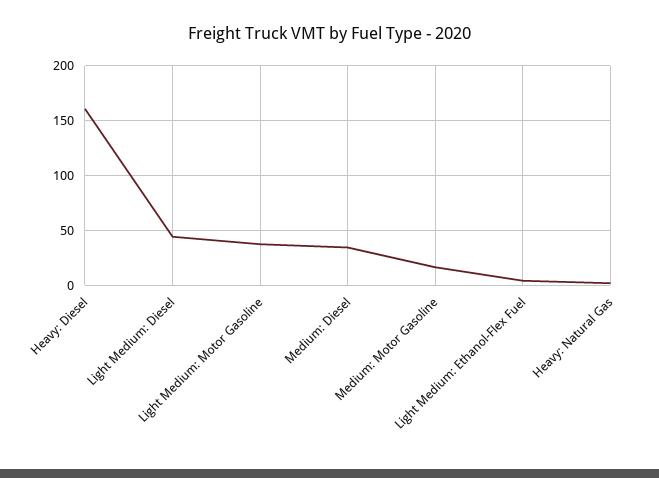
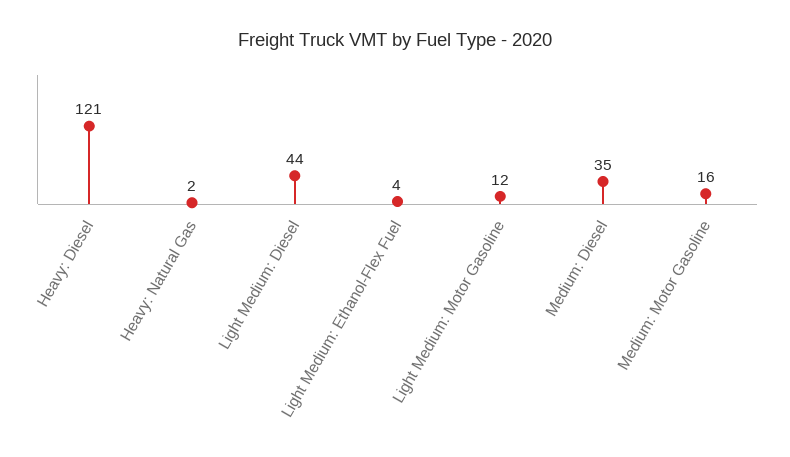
  {
-   "Heavy: Diesel": 160,
+   "Heavy: Diesel": 121,
    "Light Medium: Diesel": 44,
-   "Light Medium: Motor Gasoline": 40,
+   "Light Medium: Motor Gasoline": 12,
    "Medium: Diesel": 35,
    "Medium: Motor Gasoline": 16,
    "Light Medium: Ethanol-Flex Fuel": 4,
    "Heavy: Natural Gas": 2
  }

